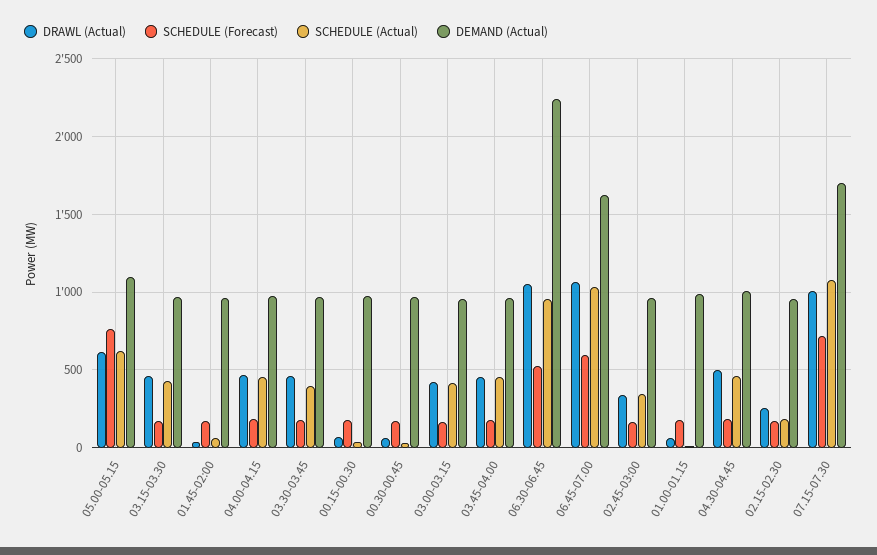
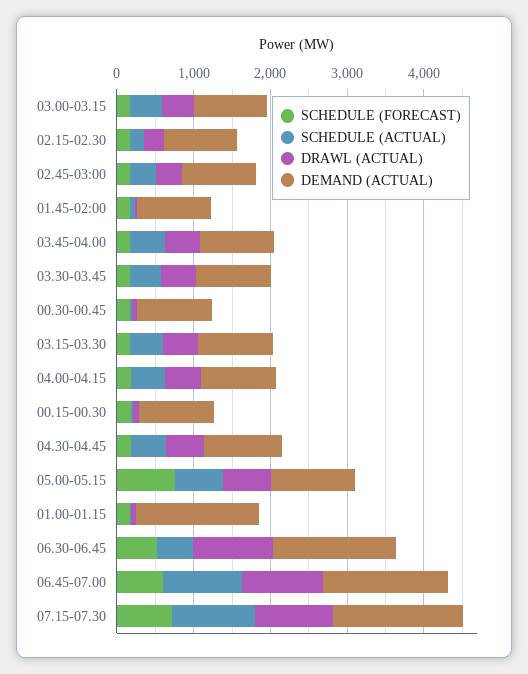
  {
    "DRAWL (Actual)": {
      "05.00-05.15": 600,
      "03.15-03.30": 450,
      "01.45-02:00": 50,
      "04.00-04.15": 450,
      "03.30-03.45": 450,
      "00.15-00.30": 50,
      "00.30-00.45": 50,
      "03.00-03.15": 400,
      "03.45-04.00": 450,
      "06.30-06.45": 1050,
      "06.45-07.00": 1050,
      "02.45-03:00": 350,
      "01.00-01.15": 50,
      "04.30-04.45": 500,
      "02.15-02.30": 250,
      "07.15-07.30": 1000
    },
    "SCHEDULE (Forecast)": {
      "05.00-05.15": 750,
      "03.15-03.30": 150,
      "01.45-02:00": 150,
      "04.00-04.15": 200,
      "03.30-03.45": 200,
      "00.15-00.30": 200,
      "00.30-00.45": 150,
      "03.00-03.15": 150,
      "03.45-04.00": 200,
      "06.30-06.45": 550,
      "06.45-07.00": 600,
      "02.45-03:00": 150,
      "01.00-01.15": 150,
      "04.30-04.45": 200,
      "02.15-02.30": 150,
      "07.15-07.30": 700
    },
    "SCHEDULE (Actual)": {
      "05.00-05.15": 600,
      "03.15-03.30": 450,
      "01.45-02:00": 50,
      "04.00-04.15": 450,
      "03.30-03.45": 400,
      "00.15-00.30": 50,
      "00.30-00.45": 50,
      "03.00-03.15": 400,
      "03.45-04.00": 450,
-     "06.30-06.45": 950,
+     "06.30-06.45": 400,
      "06.45-07.00": 1050,
      "02.45-03:00": 350,
      "01.00-01.15": 0,
      "04.30-04.45": 450,
      "02.15-02.30": 200,
      "07.15-07.30": 1100
    },
    "DEMAND (Actual)": {
      "05.00-05.15": 1100,
      "03.15-03.30": 950,
      "01.45-02:00": 950,
      "04.00-04.15": 950,
      "03.30-03.45": 950,
      "00.15-00.30": 1000,
      "00.30-00.45": 950,
      "03.00-03.15": 950,
      "03.45-04.00": 950,
-     "06.30-06.45": 2250,
+     "06.30-06.45": 1600,
      "06.45-07.00": 1600,
      "02.45-03:00": 950,
-     "01.00-01.15": 1000,
+     "01.00-01.15": 1600,
      "04.30-04.45": 1000,
      "02.15-02.30": 950,
      "07.15-07.30": 1700
    }
  }

